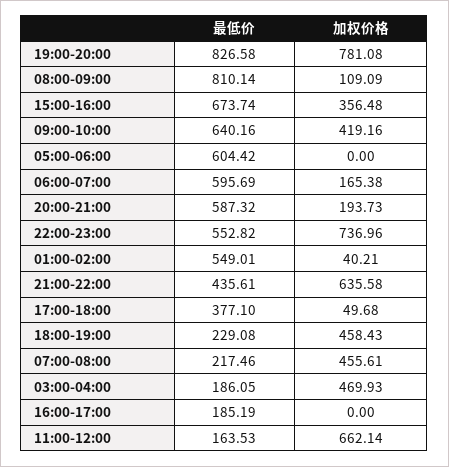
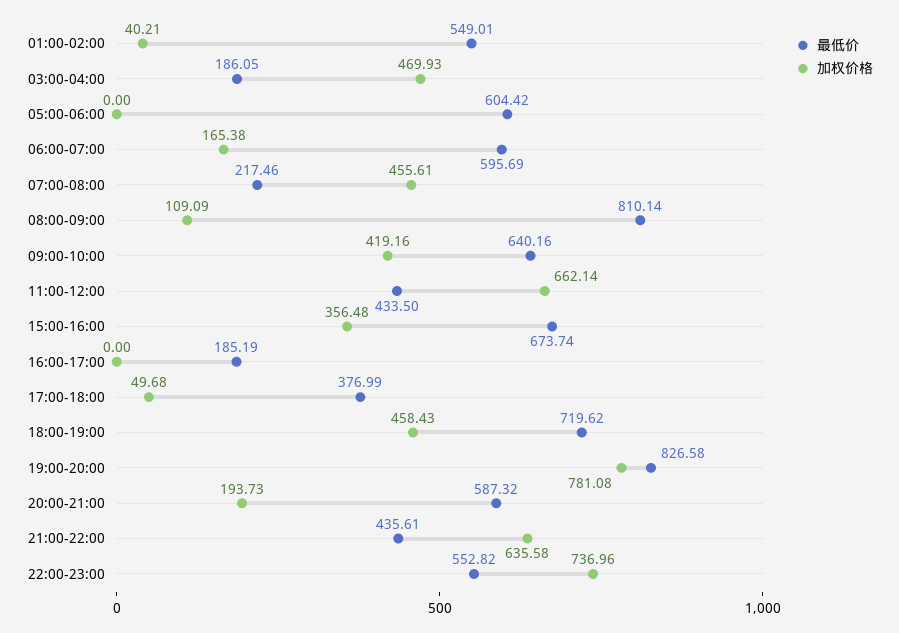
  {
    "最低价": {
      "19:00-20:00": 826.58,
      "08:00-09:00": 810.14,
      "15:00-16:00": 673.74,
      "09:00-10:00": 640.16,
      "05:00-06:00": 604.42,
      "06:00-07:00": 595.69,
      "20:00-21:00": 587.32,
      "22:00-23:00": 552.82,
      "01:00-02:00": 549.01,
      "21:00-22:00": 435.61,
-     "17:00-18:00": 377.1,
+     "17:00-18:00": 376.99,
-     "18:00-19:00": 229.08,
+     "18:00-19:00": 719.62,
      "07:00-08:00": 217.46,
      "03:00-04:00": 186.05,
      "16:00-17:00": 185.19,
-     "11:00-12:00": 163.53
+     "11:00-12:00": 433.5
    },
    "加权价格": {
      "19:00-20:00": 781.08,
      "08:00-09:00": 109.09,
      "15:00-16:00": 356.48,
      "09:00-10:00": 419.16,
      "05:00-06:00": 0,
      "06:00-07:00": 165.38,
      "20:00-21:00": 193.73,
      "22:00-23:00": 736.96,
      "01:00-02:00": 40.21,
      "21:00-22:00": 635.58,
      "17:00-18:00": 49.68,
      "18:00-19:00": 458.43,
      "07:00-08:00": 455.61,
      "03:00-04:00": 469.93,
      "16:00-17:00": 0,
      "11:00-12:00": 662.14
    }
  }

